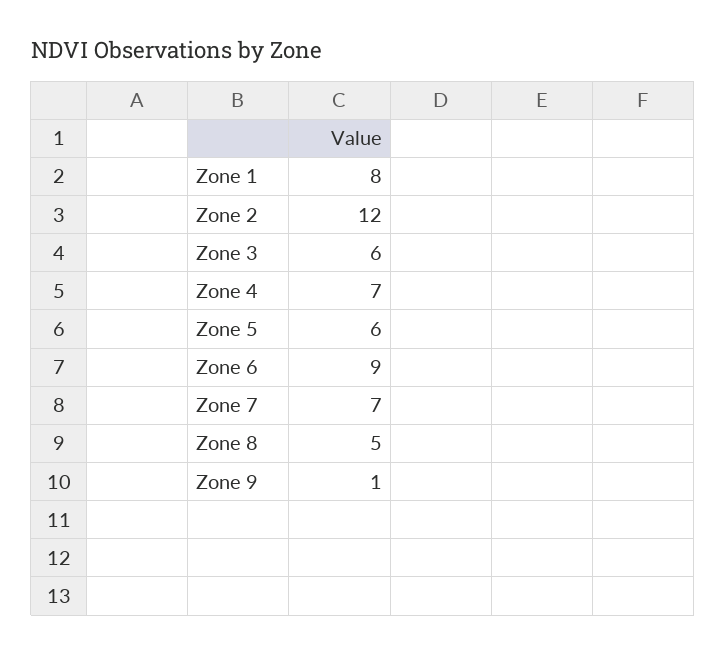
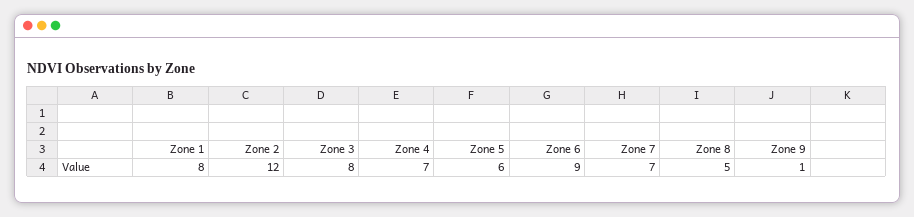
  {
    "Zone 1": 8,
    "Zone 2": 12,
-   "Zone 3": 6,
+   "Zone 3": 8,
    "Zone 4": 7,
    "Zone 5": 6,
    "Zone 6": 9,
    "Zone 7": 7,
    "Zone 8": 5,
    "Zone 9": 1
  }

